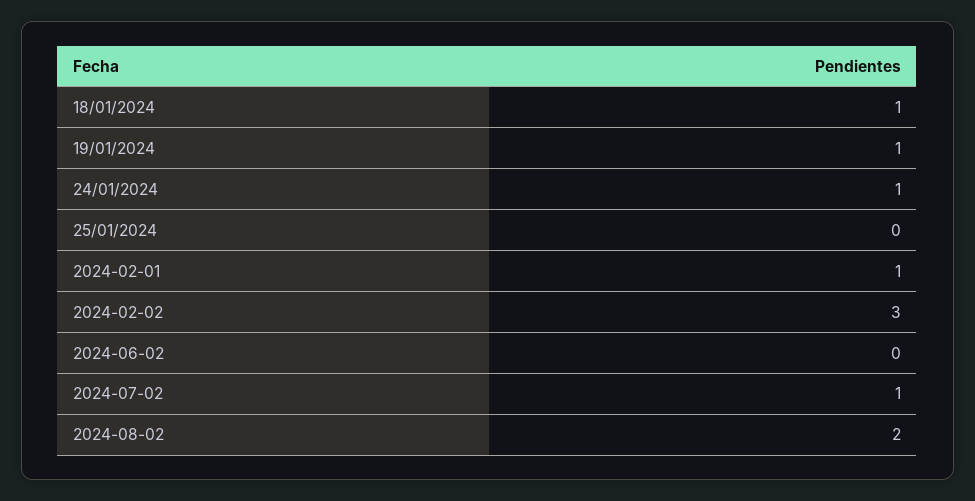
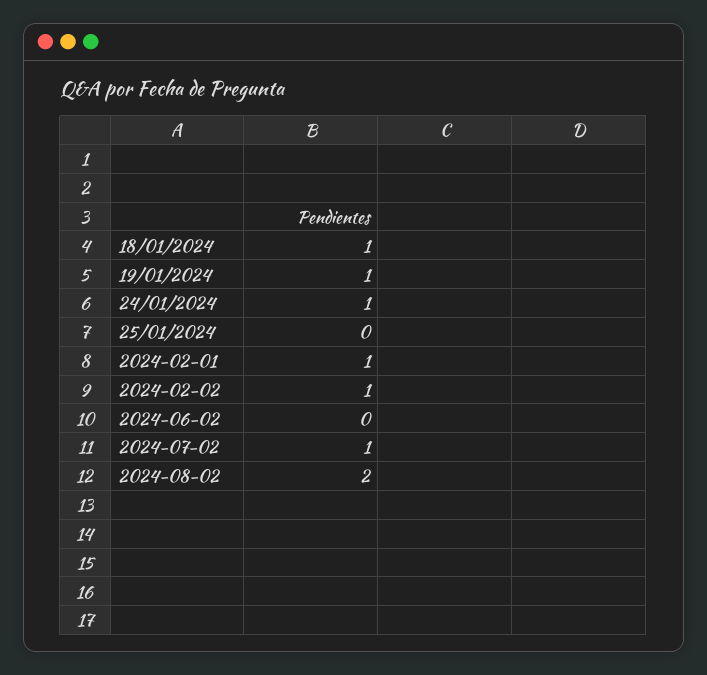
  {
    "18/01/2024": 1,
    "19/01/2024": 1,
    "24/01/2024": 1,
    "25/01/2024": 0,
    "2024-02-01": 1,
-   "2024-02-02": 3,
+   "2024-02-02": 1,
    "2024-06-02": 0,
    "2024-07-02": 1,
    "2024-08-02": 2
  }

